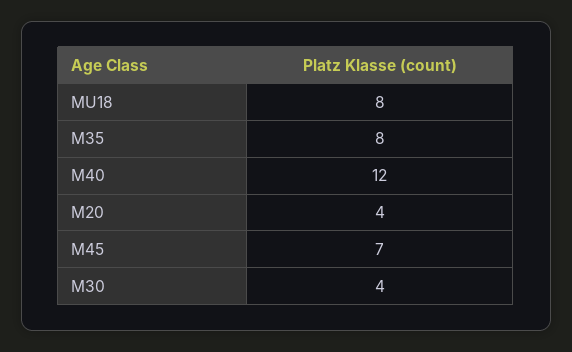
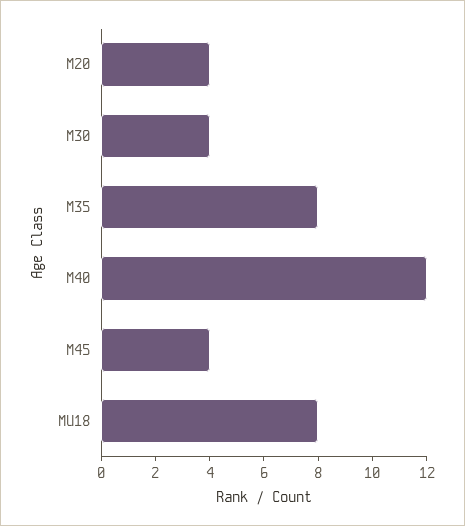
  {
    "MU18": 8,
    "M35": 8,
    "M40": 12,
    "M20": 4,
-   "M45": 7,
+   "M45": 4,
    "M30": 4
  }

